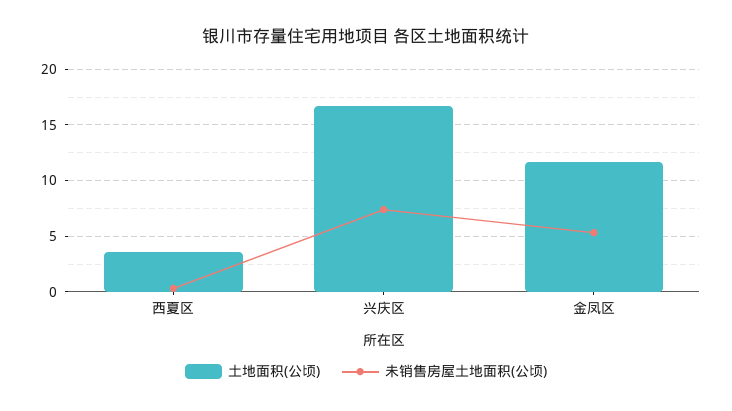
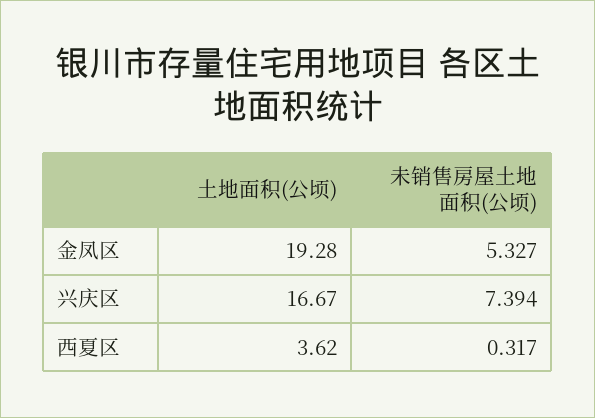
  {
    "土地面积(公顷)": {
      "西夏区": 3.62,
      "兴庆区": 16.67,
-     "金凤区": 12
+     "金凤区": 19.28
    },
    "未销售房屋土地面积(公顷)": {
      "西夏区": 0.317,
      "兴庆区": 7.394,
      "金凤区": 5.327
    }
  }

